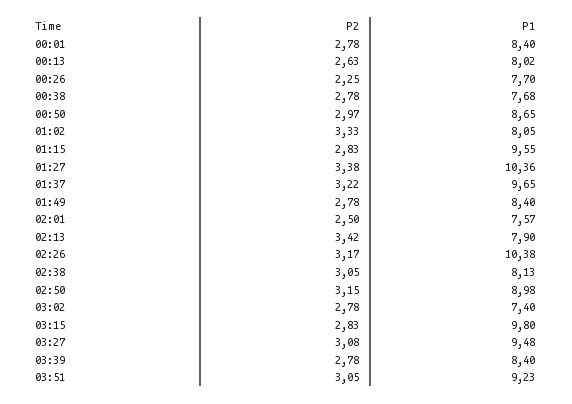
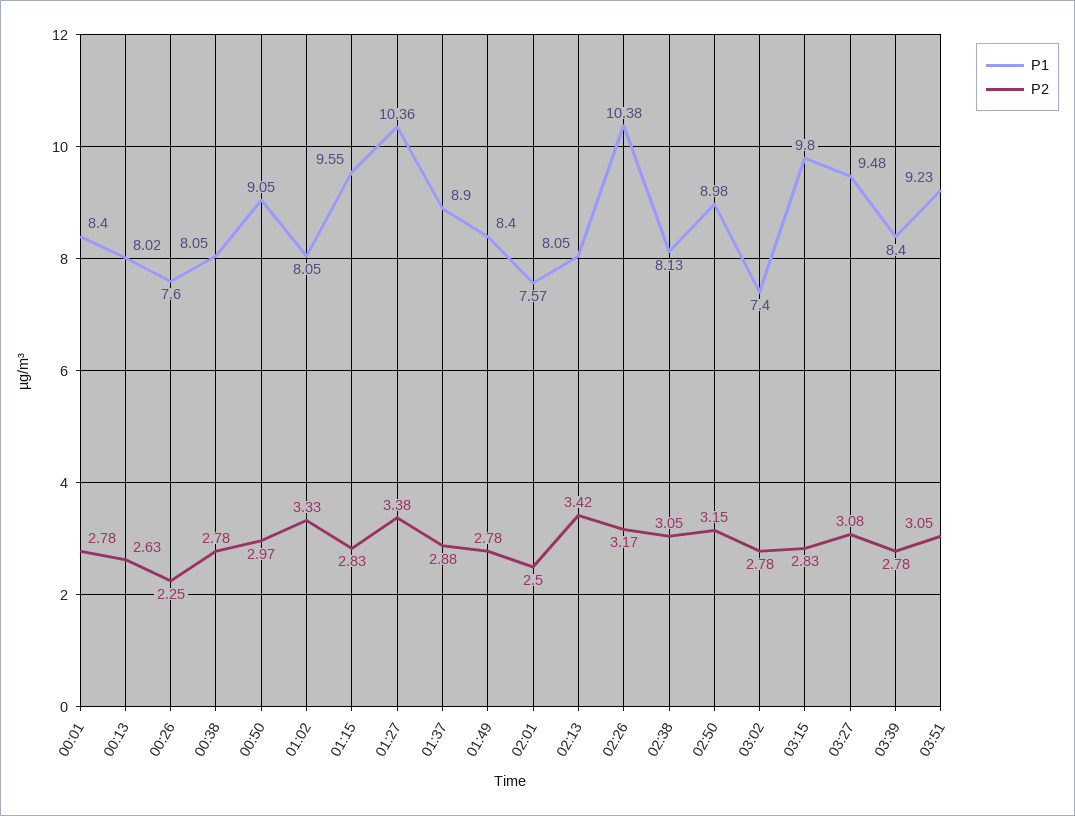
  {
    "P2": {
      "00:01": 2.78,
      "00:13": 2.63,
      "00:26": 2.25,
      "00:38": 2.78,
      "00:50": 2.97,
      "01:02": 3.33,
      "01:15": 2.83,
      "01:27": 3.38,
-     "01:37": 3.22,
+     "01:37": 2.88,
      "01:49": 2.78,
      "02:01": 2.5,
      "02:13": 3.42,
      "02:26": 3.17,
      "02:38": 3.05,
      "02:50": 3.15,
      "03:02": 2.78,
      "03:15": 2.83,
      "03:27": 3.08,
      "03:39": 2.78,
      "03:51": 3.05
    },
    "P1": {
      "00:01": 8.4,
      "00:13": 8.02,
-     "00:26": 7.7,
+     "00:26": 7.6,
-     "00:38": 7.68,
+     "00:38": 8.05,
-     "00:50": 8.65,
+     "00:50": 9.05,
      "01:02": 8.05,
      "01:15": 9.55,
      "01:27": 10.36,
-     "01:37": 9.65,
+     "01:37": 8.9,
      "01:49": 8.4,
      "02:01": 7.57,
-     "02:13": 7.9,
+     "02:13": 8.05,
      "02:26": 10.38,
      "02:38": 8.13,
      "02:50": 8.98,
      "03:02": 7.4,
      "03:15": 9.8,
      "03:27": 9.48,
      "03:39": 8.4,
      "03:51": 9.23
    }
  }

